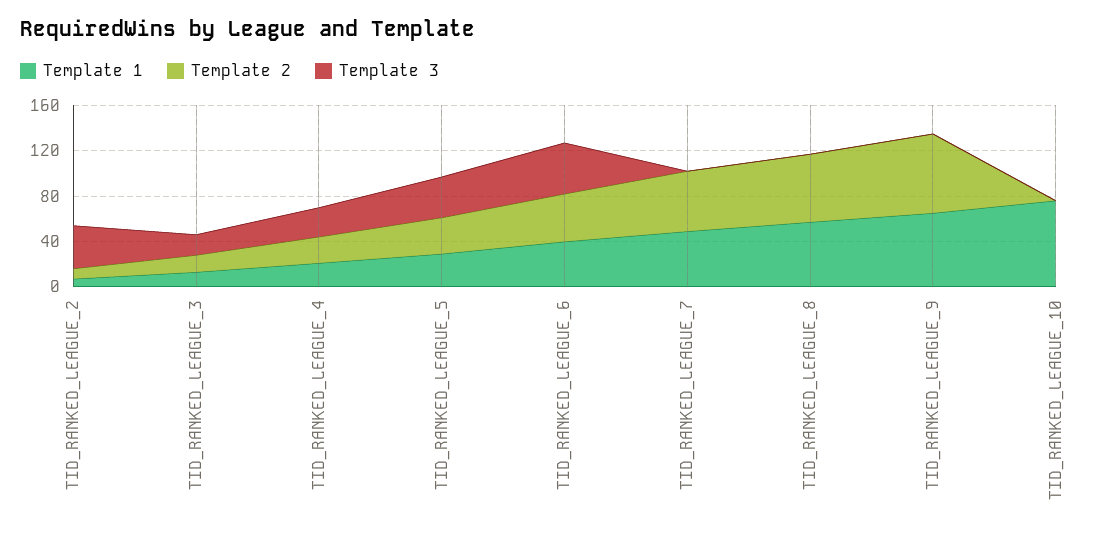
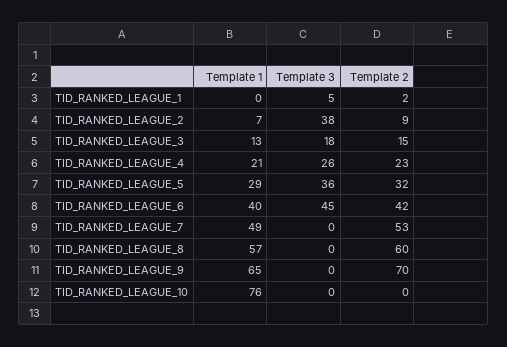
  {
    "Template 1": {
      "TID_RANKED_LEAGUE_2": 7,
      "TID_RANKED_LEAGUE_3": 13,
      "TID_RANKED_LEAGUE_4": 21,
      "TID_RANKED_LEAGUE_5": 29,
      "TID_RANKED_LEAGUE_6": 40,
      "TID_RANKED_LEAGUE_7": 49,
      "TID_RANKED_LEAGUE_8": 57,
      "TID_RANKED_LEAGUE_9": 65,
-     "TID_RANKED_LEAGUE_10": 76
+     "TID_RANKED_LEAGUE_10": 76,
+     "TID_RANKED_LEAGUE_1": 0
    },
    "Template 2": {
      "TID_RANKED_LEAGUE_2": 9,
      "TID_RANKED_LEAGUE_3": 15,
      "TID_RANKED_LEAGUE_4": 23,
      "TID_RANKED_LEAGUE_5": 32,
      "TID_RANKED_LEAGUE_6": 42,
      "TID_RANKED_LEAGUE_7": 53,
      "TID_RANKED_LEAGUE_8": 60,
      "TID_RANKED_LEAGUE_9": 70,
-     "TID_RANKED_LEAGUE_10": 0
+     "TID_RANKED_LEAGUE_10": 0,
+     "TID_RANKED_LEAGUE_1": 2
    },
    "Template 3": {
      "TID_RANKED_LEAGUE_2": 38,
      "TID_RANKED_LEAGUE_3": 18,
      "TID_RANKED_LEAGUE_4": 26,
      "TID_RANKED_LEAGUE_5": 36,
      "TID_RANKED_LEAGUE_6": 45,
      "TID_RANKED_LEAGUE_7": 0,
      "TID_RANKED_LEAGUE_8": 0,
      "TID_RANKED_LEAGUE_9": 0,
-     "TID_RANKED_LEAGUE_10": 0
+     "TID_RANKED_LEAGUE_10": 0,
+     "TID_RANKED_LEAGUE_1": 5
    }
  }

